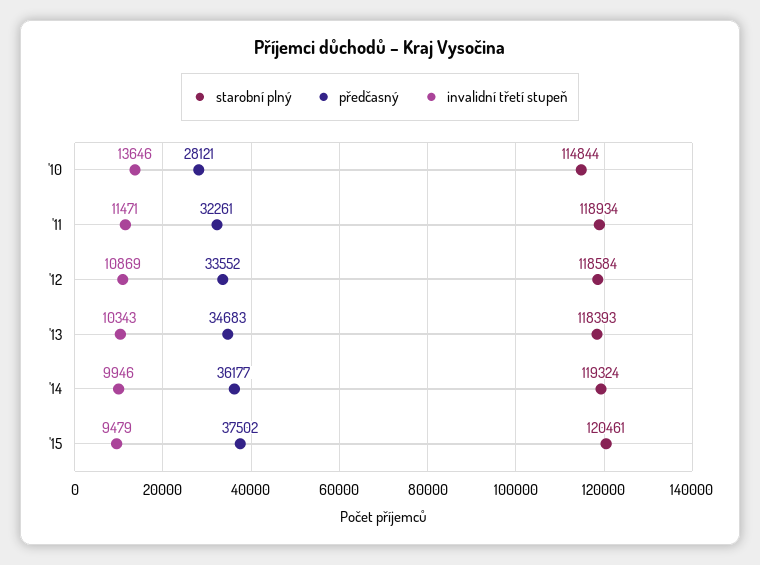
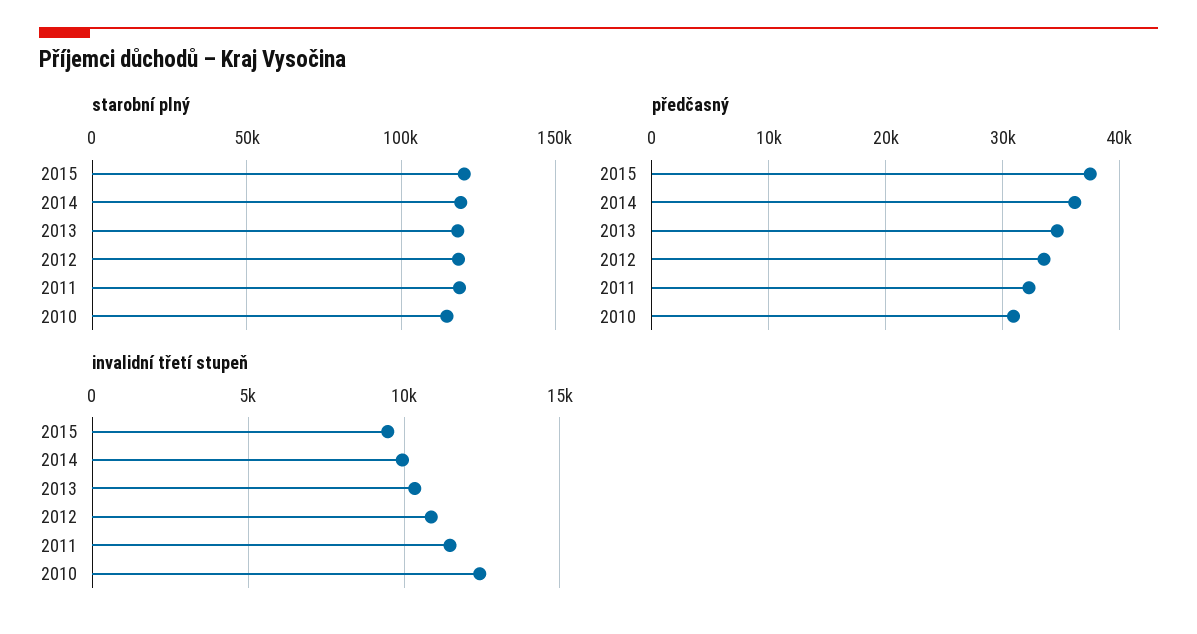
  {
    "starobní plný": {
      "'10": 114844,
      "'11": 118934,
      "'12": 118584,
      "'13": 118393,
      "'14": 119324,
      "'15": 120461
    },
    "předčasný": {
-     "'10": 28121,
+     "'10": 31000,
      "'11": 32261,
      "'12": 33552,
      "'13": 34683,
      "'14": 36177,
      "'15": 37502
    },
    "invalidní třetí stupeň": {
-     "'10": 13646,
+     "'10": 12500,
      "'11": 11471,
      "'12": 10869,
      "'13": 10343,
      "'14": 9946,
      "'15": 9479
    }
  }

